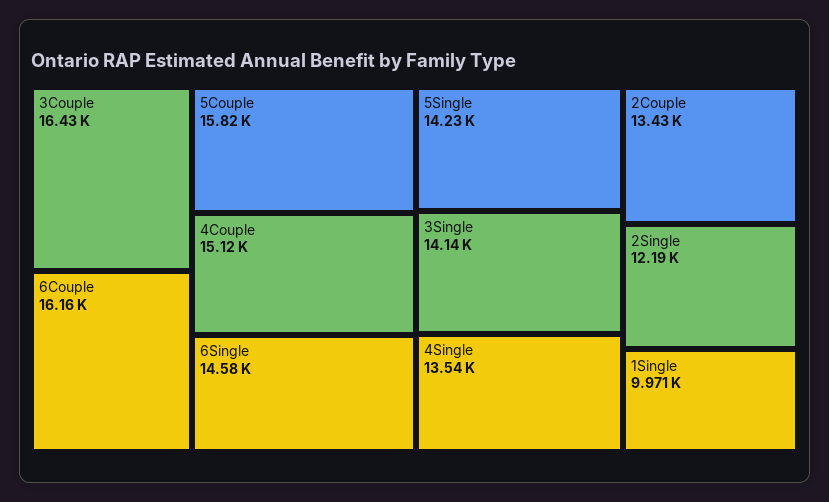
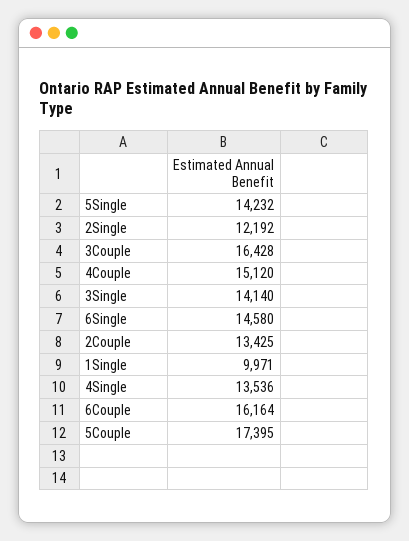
  {
    "3Couple": 16428,
    "6Couple": 16164,
-   "5Couple": 15820,
+   "5Couple": 17395,
    "4Couple": 15120,
    "6Single": 14580,
    "5Single": 14232,
    "3Single": 14140,
    "4Single": 13536,
    "2Couple": 13425,
    "2Single": 12192,
    "1Single": 9971
  }

